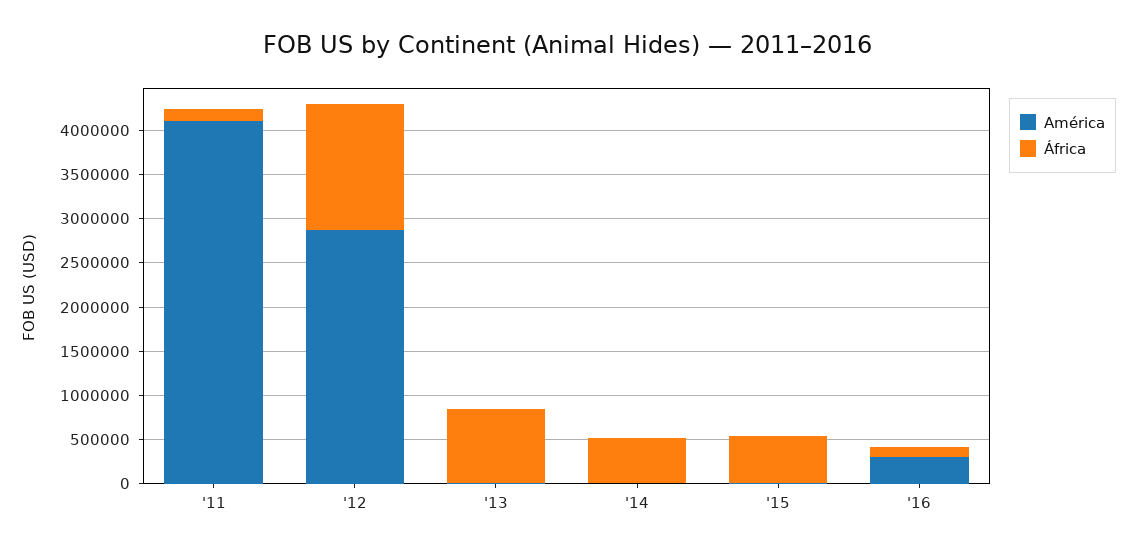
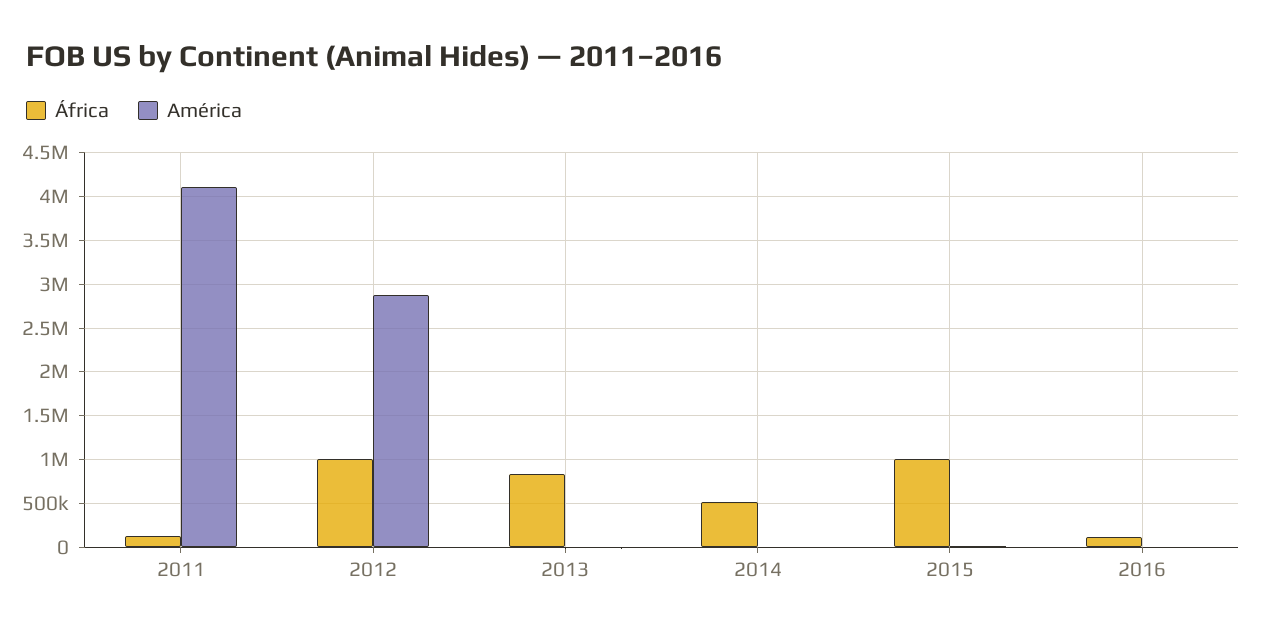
  {
    "América": {
      "'11": 4100000,
      "'12": 2900000,
      "'13": 0,
      "'14": 0,
      "'15": 0,
-     "'16": 300000
+     "'16": 0
    },
    "África": {
      "'11": 100000,
-     "'12": 1400000,
+     "'12": 1000000,
      "'13": 800000,
      "'14": 500000,
-     "'15": 500000,
+     "'15": 1000000,
      "'16": 100000
    }
  }

